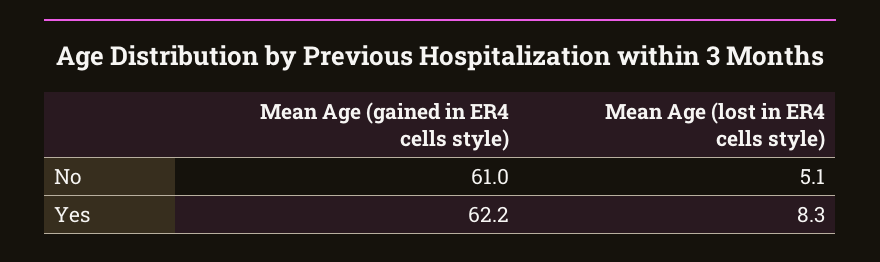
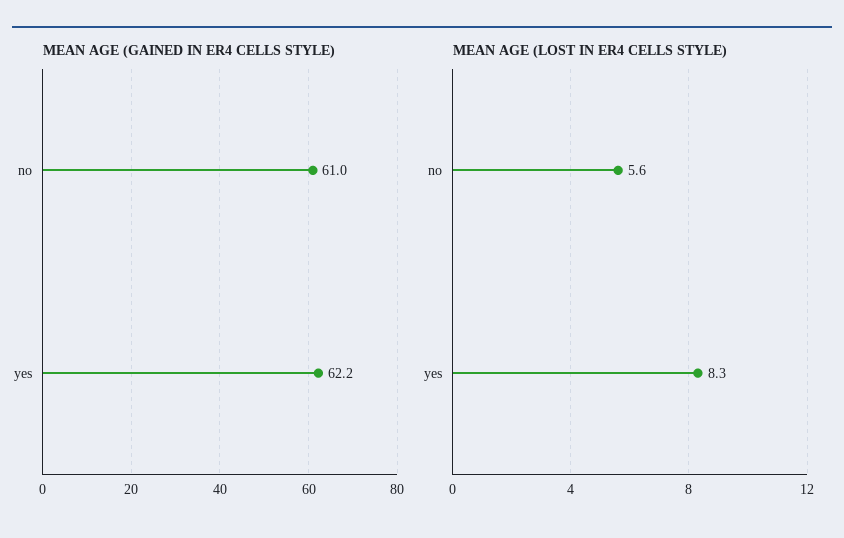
  {
    "Mean Age (gained in ER4 cells style)": {
      "No": 61,
      "Yes": 62.2
    },
    "Mean Age (lost in ER4 cells style)": {
-     "No": 5.1,
+     "No": 5.6,
      "Yes": 8.3
    }
  }

